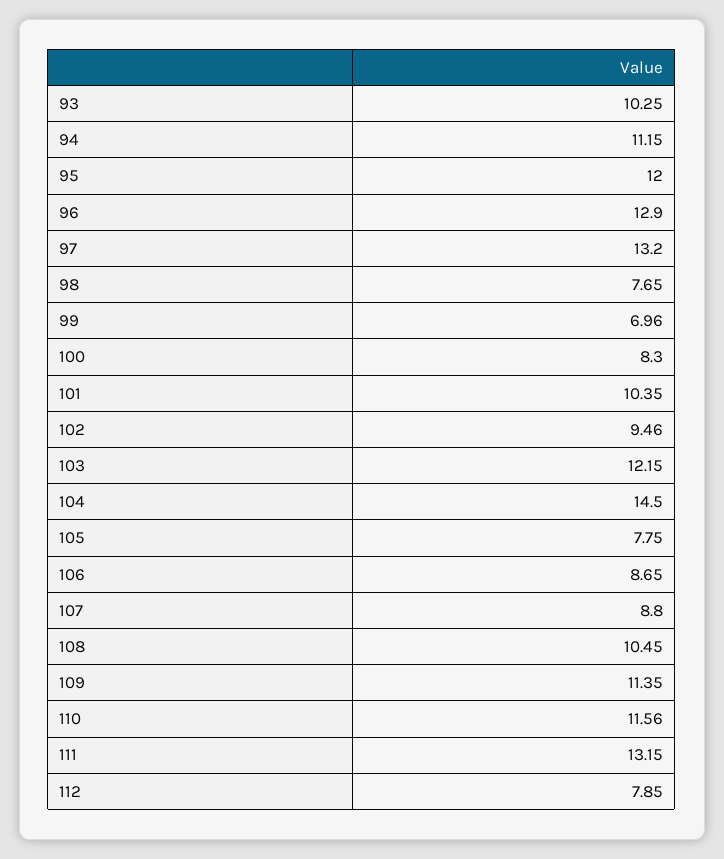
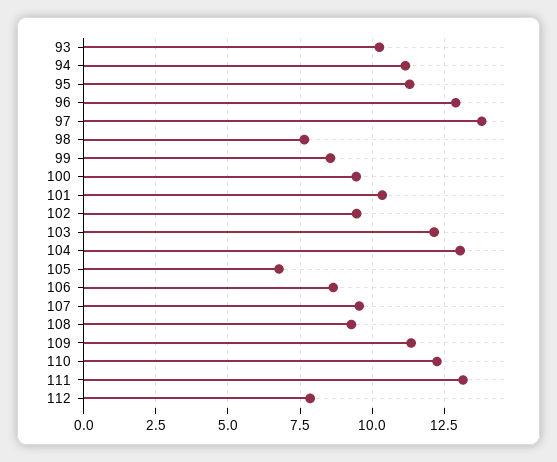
  {
    "93": 10.25,
    "94": 11.15,
-   "95": 12,
+   "95": 11.25,
    "96": 12.9,
-   "97": 13.2,
+   "97": 13.75,
    "98": 7.65,
-   "99": 6.96,
+   "99": 8.5,
-   "100": 8.3,
+   "100": 9.5,
    "101": 10.35,
    "102": 9.46,
    "103": 12.15,
-   "104": 14.5,
+   "104": 13,
-   "105": 7.75,
+   "105": 6.75,
    "106": 8.65,
-   "107": 8.8,
+   "107": 9.5,
-   "108": 10.45,
+   "108": 9.25,
    "109": 11.35,
-   "110": 11.56,
+   "110": 12.25,
    "111": 13.15,
    "112": 7.85
  }

